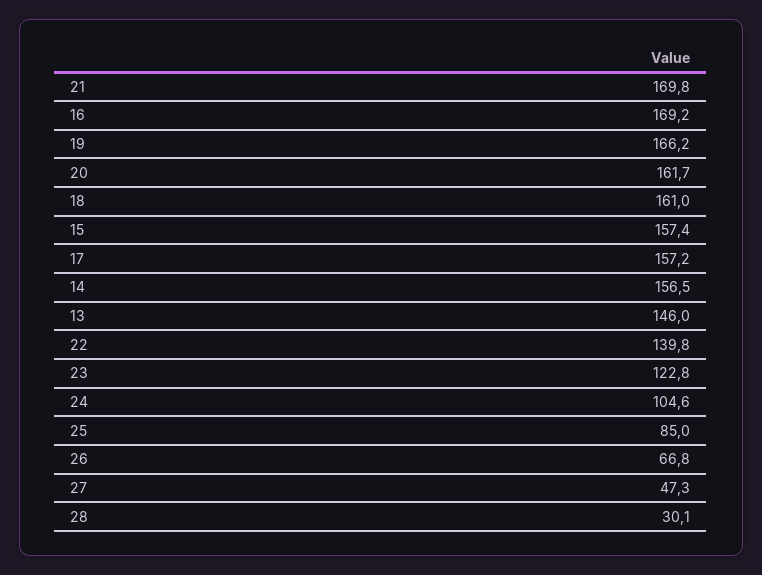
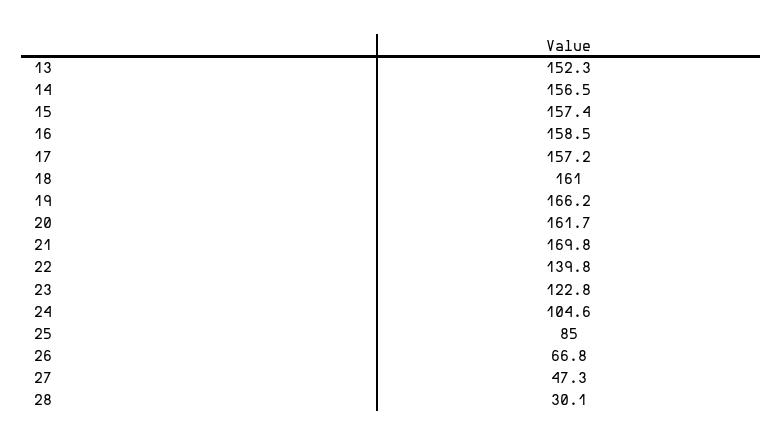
  {
    "21": 169.8,
-   "16": 169.2,
+   "16": 158.5,
    "19": 166.2,
    "20": 161.7,
    "18": 161,
    "15": 157.4,
    "17": 157.2,
    "14": 156.5,
-   "13": 146,
+   "13": 152.3,
    "22": 139.8,
    "23": 122.8,
    "24": 104.6,
    "25": 85,
    "26": 66.8,
    "27": 47.3,
    "28": 30.1
  }

